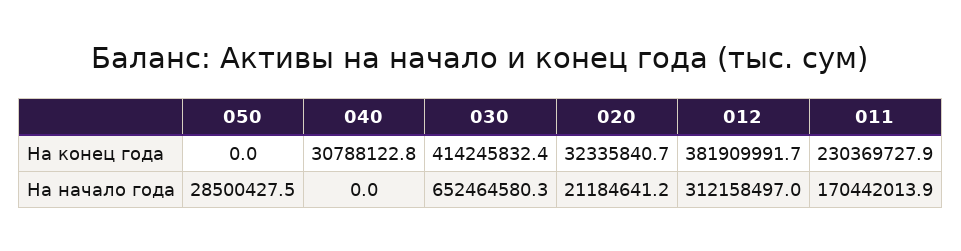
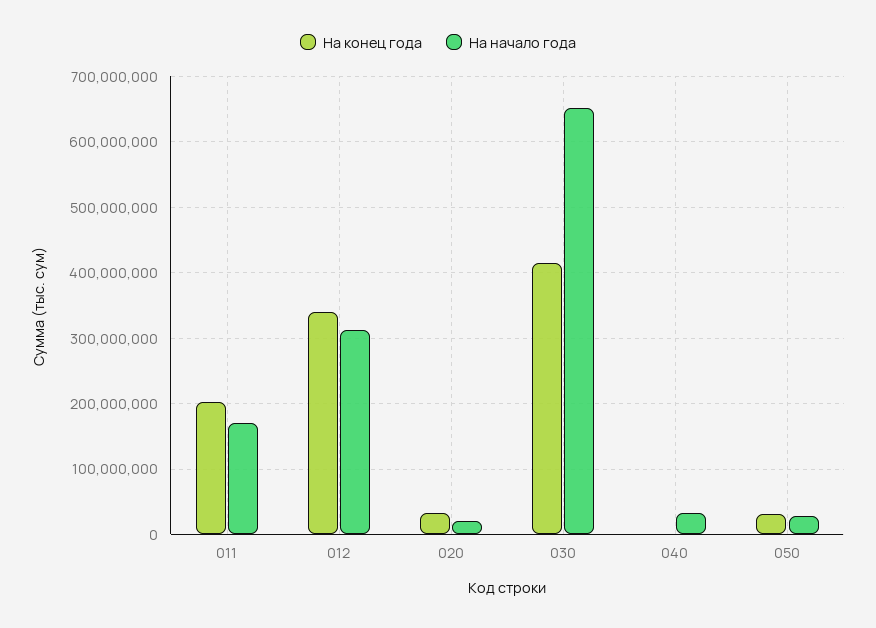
  {
    "На конец года": {
-     "050": 0,
+     "050": 30000000,
-     "040": 30788122.8,
+     "040": 0,
      "030": 414245832.4,
      "020": 32335840.7,
-     "012": 381909991.7,
+     "012": 340000000,
-     "011": 230369727.9
+     "011": 200000000
    },
    "На начало года": {
      "050": 28500427.5,
-     "040": 0,
+     "040": 30000000,
      "030": 652464580.3,
      "020": 21184641.2,
      "012": 312158497,
      "011": 170442013.9
    }
  }

